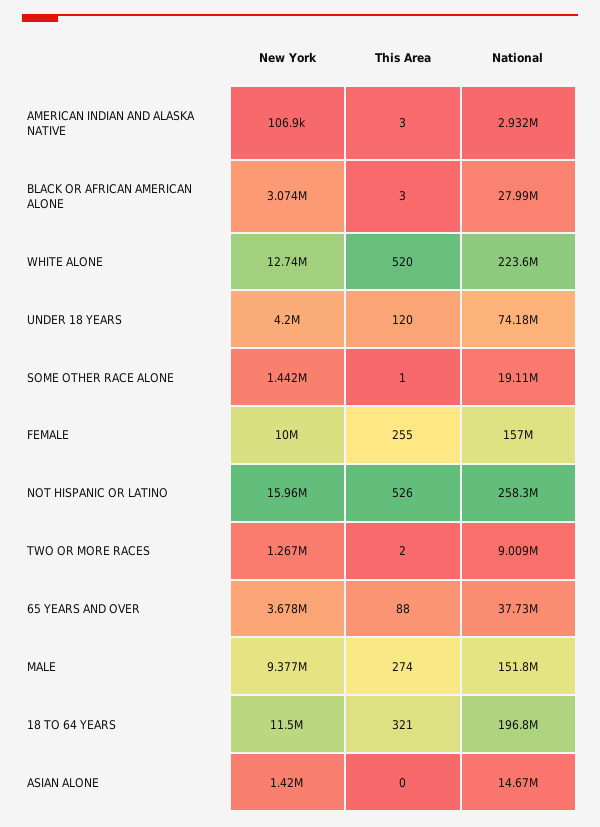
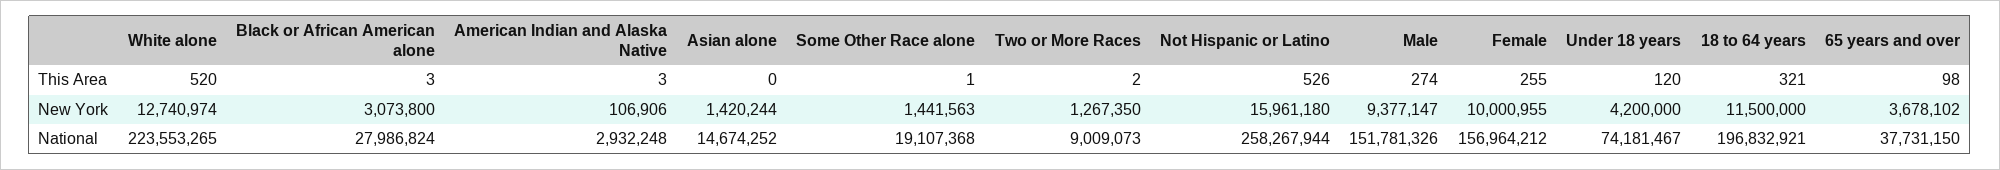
  {
    "New York": {
      "AMERICAN INDIAN AND ALASKA NATIVE": 106906,
      "BLACK OR AFRICAN AMERICAN ALONE": 3073800,
      "WHITE ALONE": 12740974,
      "UNDER 18 YEARS": 4200000,
      "SOME OTHER RACE ALONE": 1441563,
      "FEMALE": 10000955,
      "NOT HISPANIC OR LATINO": 15961180,
      "TWO OR MORE RACES": 1267350,
      "65 YEARS AND OVER": 3678102,
      "MALE": 9377147,
      "18 TO 64 YEARS": 11500000,
      "ASIAN ALONE": 1420244
    },
    "This Area": {
      "AMERICAN INDIAN AND ALASKA NATIVE": 3,
      "BLACK OR AFRICAN AMERICAN ALONE": 3,
      "WHITE ALONE": 520,
      "UNDER 18 YEARS": 120,
      "SOME OTHER RACE ALONE": 1,
      "FEMALE": 255,
      "NOT HISPANIC OR LATINO": 526,
      "TWO OR MORE RACES": 2,
-     "65 YEARS AND OVER": 88,
+     "65 YEARS AND OVER": 98,
      "MALE": 274,
      "18 TO 64 YEARS": 321,
      "ASIAN ALONE": 0
    },
    "National": {
      "AMERICAN INDIAN AND ALASKA NATIVE": 2932248,
      "BLACK OR AFRICAN AMERICAN ALONE": 27986824,
      "WHITE ALONE": 223553265,
      "UNDER 18 YEARS": 74181467,
      "SOME OTHER RACE ALONE": 19107368,
      "FEMALE": 156964212,
      "NOT HISPANIC OR LATINO": 258267944,
      "TWO OR MORE RACES": 9009073,
      "65 YEARS AND OVER": 37731150,
      "MALE": 151781326,
      "18 TO 64 YEARS": 196832921,
      "ASIAN ALONE": 14674252
    }
  }

